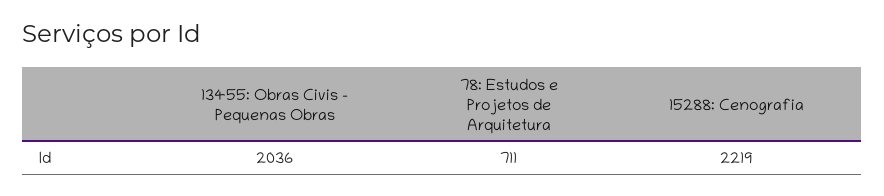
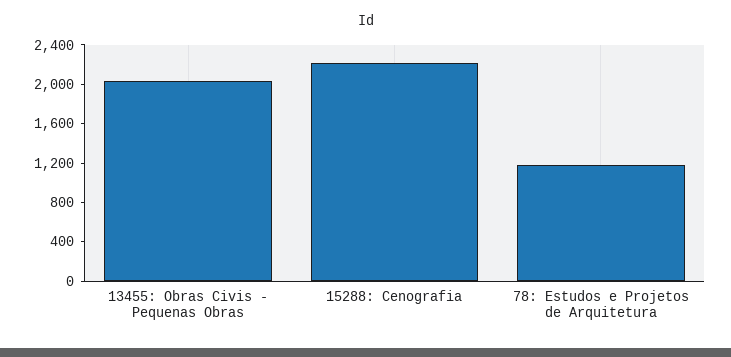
  {
    "13455: Obras Civis - Pequenas Obras": 2036,
-   "78: Estudos e Projetos de Arquitetura": 711,
+   "78: Estudos e Projetos de Arquitetura": 1200,
    "15288: Cenografia": 2219
  }

